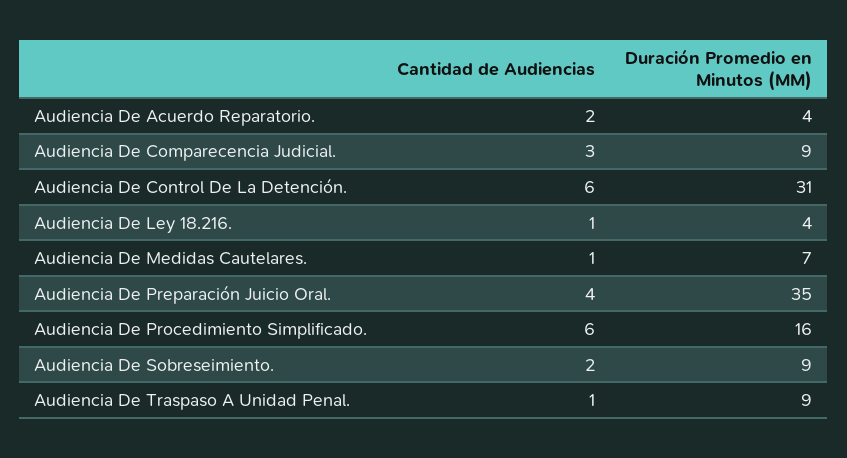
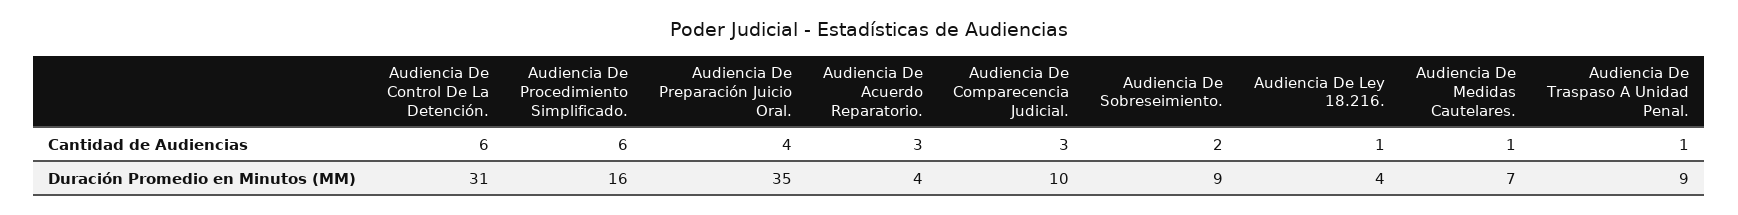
  {
    "Cantidad de Audiencias": {
-     "Audiencia De Acuerdo Reparatorio.": 2,
+     "Audiencia De Acuerdo Reparatorio.": 3,
      "Audiencia De Comparecencia Judicial.": 3,
      "Audiencia De Control De La Detención.": 6,
      "Audiencia De Ley 18.216.": 1,
      "Audiencia De Medidas Cautelares.": 1,
      "Audiencia De Preparación Juicio Oral.": 4,
      "Audiencia De Procedimiento Simplificado.": 6,
      "Audiencia De Sobreseimiento.": 2,
      "Audiencia De Traspaso A Unidad Penal.": 1
    },
    "Duración Promedio en Minutos (MM)": {
      "Audiencia De Acuerdo Reparatorio.": 4,
-     "Audiencia De Comparecencia Judicial.": 9,
+     "Audiencia De Comparecencia Judicial.": 10,
      "Audiencia De Control De La Detención.": 31,
      "Audiencia De Ley 18.216.": 4,
      "Audiencia De Medidas Cautelares.": 7,
      "Audiencia De Preparación Juicio Oral.": 35,
      "Audiencia De Procedimiento Simplificado.": 16,
      "Audiencia De Sobreseimiento.": 9,
      "Audiencia De Traspaso A Unidad Penal.": 9
    }
  }

